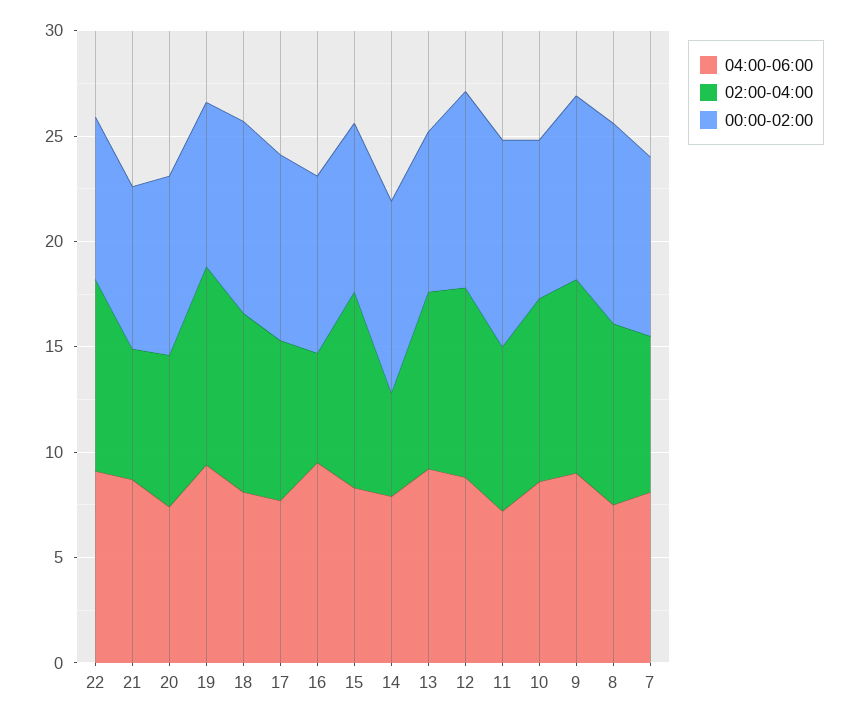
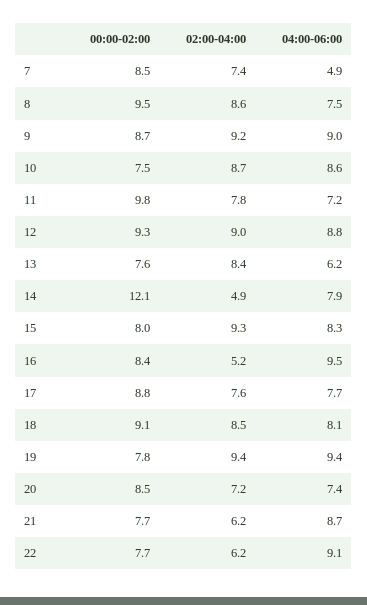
  {
    "04:00-06:00": {
      "22": 9.1,
      "21": 8.7,
      "20": 7.4,
      "19": 9.4,
      "18": 8.1,
      "17": 7.7,
      "16": 9.5,
      "15": 8.3,
      "14": 7.9,
-     "13": 9,
+     "13": 6.2,
      "12": 8.8,
      "11": 7.2,
      "10": 8.6,
      "9": 9,
      "8": 7.5,
-     "7": 8
+     "7": 4.9
    },
    "02:00-04:00": {
-     "22": 9,
+     "22": 6.2,
      "21": 6.2,
      "20": 7.2,
      "19": 9.4,
      "18": 8.5,
      "17": 7.6,
      "16": 5.2,
      "15": 9.3,
      "14": 4.9,
      "13": 8.4,
      "12": 9,
      "11": 7.8,
      "10": 8.7,
      "9": 9.2,
      "8": 8.6,
      "7": 7.4
    },
    "00:00-02:00": {
      "22": 7.7,
      "21": 7.7,
      "20": 8.5,
      "19": 7.8,
      "18": 9.1,
      "17": 8.8,
      "16": 8.4,
      "15": 8,
-     "14": 9,
+     "14": 12.1,
      "13": 7.6,
      "12": 9.3,
      "11": 9.8,
      "10": 7.5,
      "9": 8.7,
      "8": 9.5,
      "7": 8.5
    }
  }

